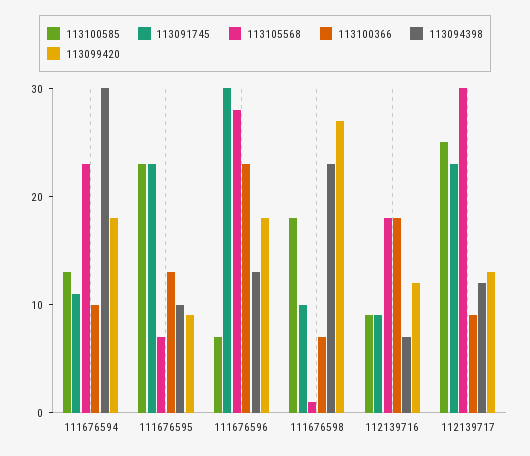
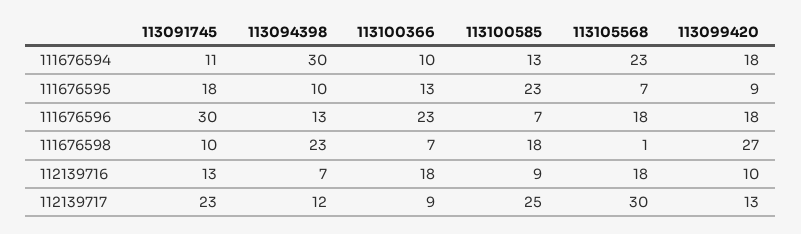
  {
    "113100585": {
      "111676594": 13,
      "111676595": 23,
      "111676596": 7,
      "111676598": 18,
      "112139716": 9,
      "112139717": 25
    },
    "113091745": {
      "111676594": 11,
-     "111676595": 23,
+     "111676595": 18,
      "111676596": 30,
      "111676598": 10,
-     "112139716": 9,
+     "112139716": 13,
      "112139717": 23
    },
    "113105568": {
      "111676594": 23,
      "111676595": 7,
-     "111676596": 28,
+     "111676596": 18,
      "111676598": 1,
      "112139716": 18,
      "112139717": 30
    },
    "113100366": {
      "111676594": 10,
      "111676595": 13,
      "111676596": 23,
      "111676598": 7,
      "112139716": 18,
      "112139717": 9
    },
    "113094398": {
      "111676594": 30,
      "111676595": 10,
      "111676596": 13,
      "111676598": 23,
      "112139716": 7,
      "112139717": 12
    },
    "113099420": {
      "111676594": 18,
      "111676595": 9,
      "111676596": 18,
      "111676598": 27,
-     "112139716": 12,
+     "112139716": 10,
      "112139717": 13
    }
  }

